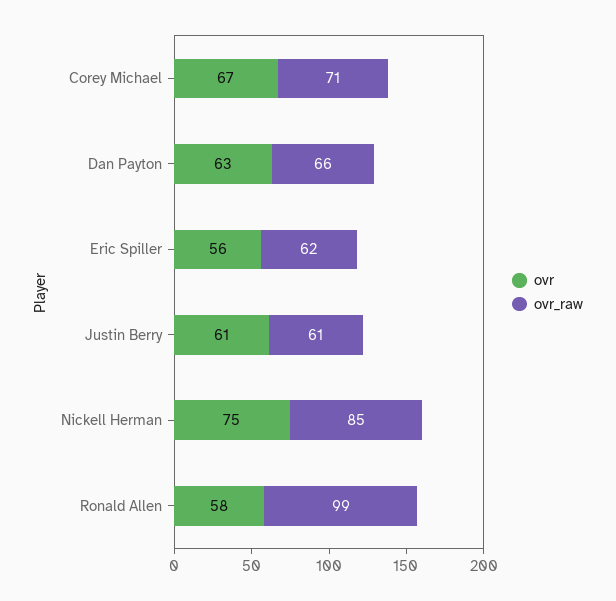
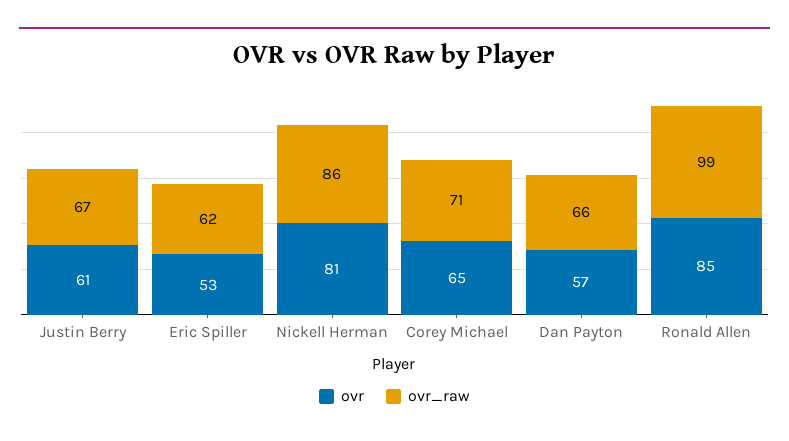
  {
    "ovr": {
-     "Corey Michael": 67,
+     "Corey Michael": 65,
-     "Dan Payton": 63,
+     "Dan Payton": 57,
-     "Eric Spiller": 56,
+     "Eric Spiller": 53,
      "Justin Berry": 61,
-     "Nickell Herman": 75,
+     "Nickell Herman": 81,
-     "Ronald Allen": 58
+     "Ronald Allen": 85
    },
    "ovr_raw": {
      "Corey Michael": 71,
      "Dan Payton": 66,
      "Eric Spiller": 62,
-     "Justin Berry": 61,
+     "Justin Berry": 67,
-     "Nickell Herman": 85,
+     "Nickell Herman": 86,
      "Ronald Allen": 99
    }
  }

